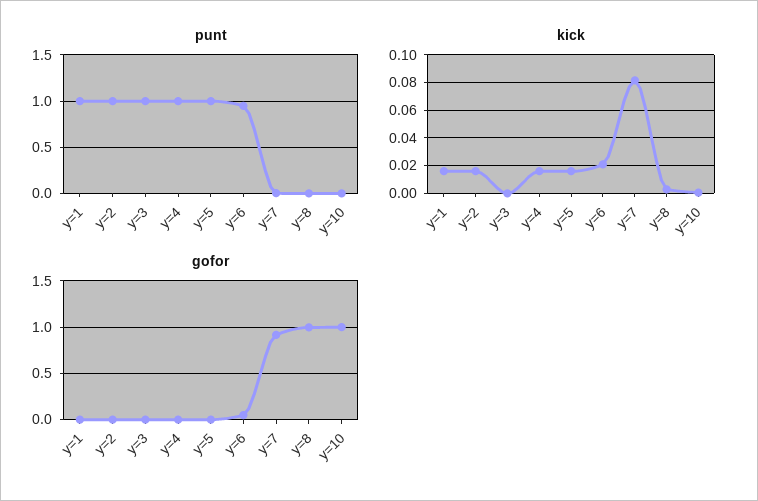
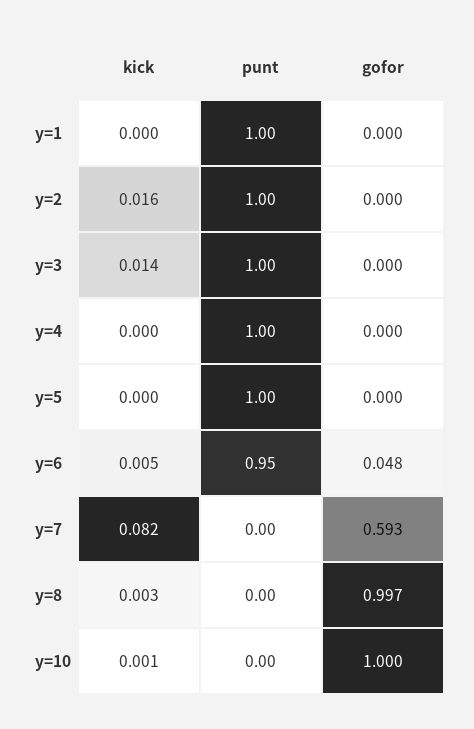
  {
    "punt": {
      "y=1": 1,
      "y=2": 1,
      "y=3": 1,
      "y=4": 1,
      "y=5": 1,
      "y=6": 0.95,
      "y=7": 0,
      "y=8": 0,
      "y=10": 0
    },
    "kick": {
-     "y=1": 0.015,
+     "y=1": 0,
      "y=2": 0.016,
-     "y=3": 0,
+     "y=3": 0.014,
-     "y=4": 0.015,
+     "y=4": 0,
-     "y=5": 0.015,
+     "y=5": 0,
-     "y=6": 0.02,
+     "y=6": 0.005,
      "y=7": 0.082,
      "y=8": 0.003,
      "y=10": 0.001
    },
    "gofor": {
      "y=1": 0,
      "y=2": 0,
      "y=3": 0,
      "y=4": 0,
      "y=5": 0,
      "y=6": 0.048,
-     "y=7": 0.9,
+     "y=7": 0.593,
      "y=8": 0.997,
      "y=10": 1
    }
  }

